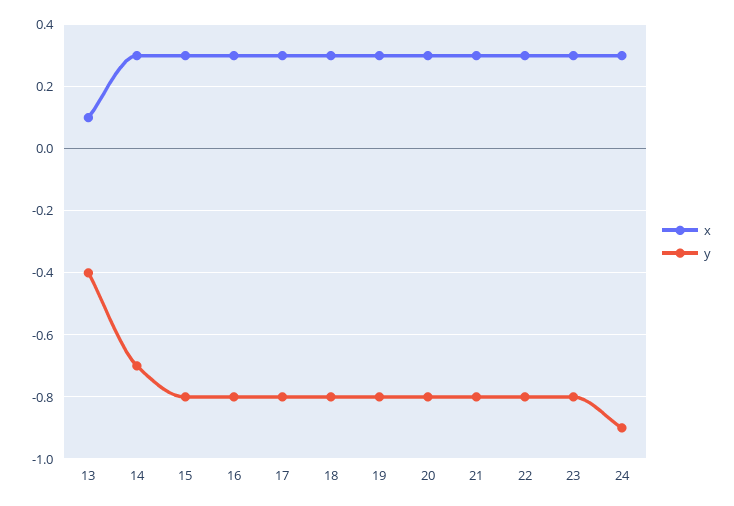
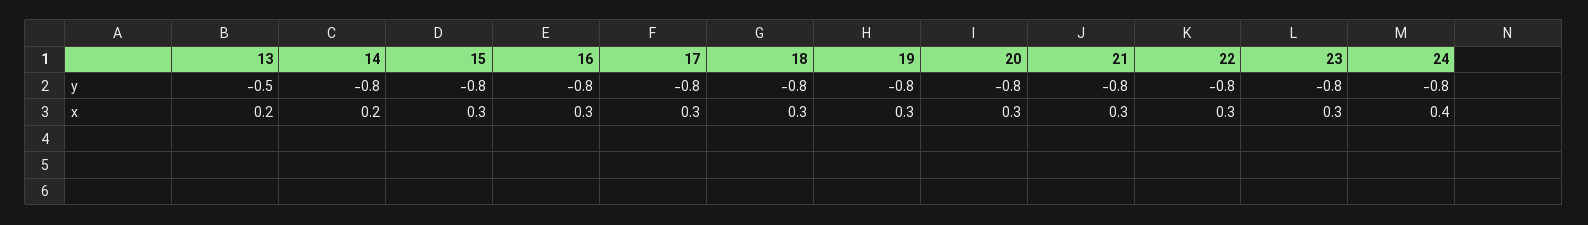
  {
    "x": {
-     "13": 0.1,
+     "13": 0.2,
-     "14": 0.3,
+     "14": 0.2,
      "15": 0.3,
      "16": 0.3,
      "17": 0.3,
      "18": 0.3,
      "19": 0.3,
      "20": 0.3,
      "21": 0.3,
      "22": 0.3,
      "23": 0.3,
-     "24": 0.3
+     "24": 0.4
    },
    "y": {
-     "13": -0.4,
+     "13": -0.5,
-     "14": -0.7,
+     "14": -0.8,
      "15": -0.8,
      "16": -0.8,
      "17": -0.8,
      "18": -0.8,
      "19": -0.8,
      "20": -0.8,
      "21": -0.8,
      "22": -0.8,
      "23": -0.8,
-     "24": -0.9
+     "24": -0.8
    }
  }

